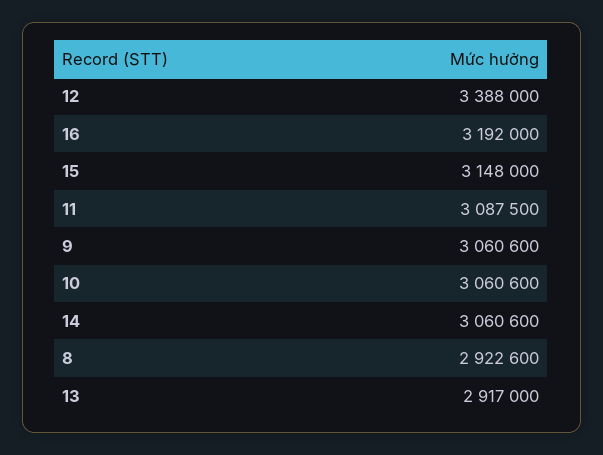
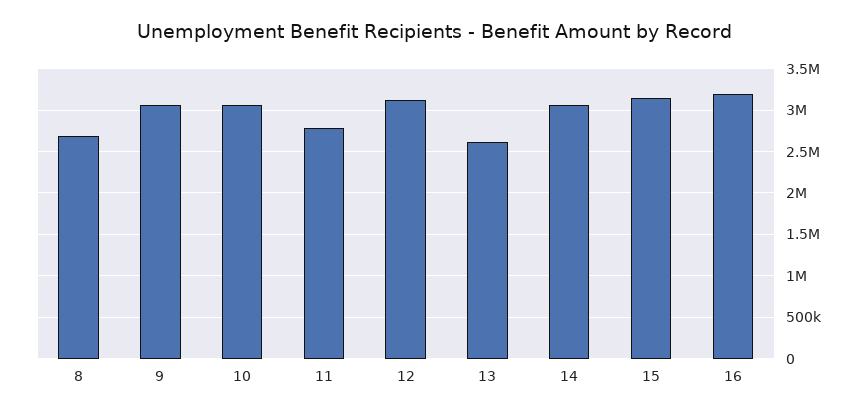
  {
-   "12": 3388000,
+   "12": 3100000,
    "16": 3192000,
    "15": 3148000,
-   "11": 3087500,
+   "11": 2800000,
    "9": 3060600,
    "10": 3060600,
    "14": 3060600,
-   "8": 2922600,
+   "8": 2700000,
-   "13": 2917000
+   "13": 2600000
  }

